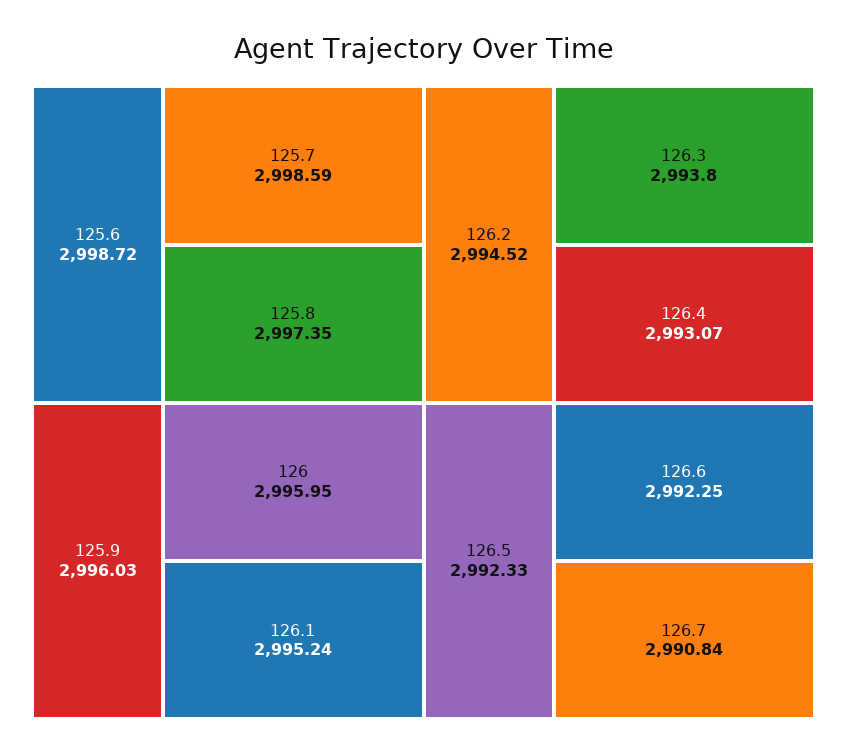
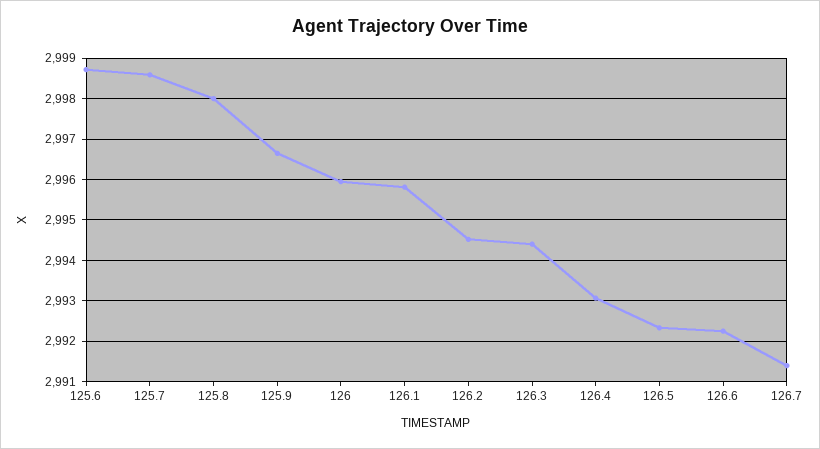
  {
    "125.6": 2998.72,
    "125.7": 2998.59,
-   "125.8": 2997.35,
+   "125.8": 2998,
-   "125.9": 2996.03,
+   "125.9": 2996.6,
    "126": 2995.95,
-   "126.1": 2995.24,
+   "126.1": 2995.8,
    "126.2": 2994.52,
-   "126.3": 2993.8,
+   "126.3": 2994.4,
    "126.4": 2993.07,
    "126.5": 2992.33,
    "126.6": 2992.25,
-   "126.7": 2990.84
+   "126.7": 2991.4
  }

